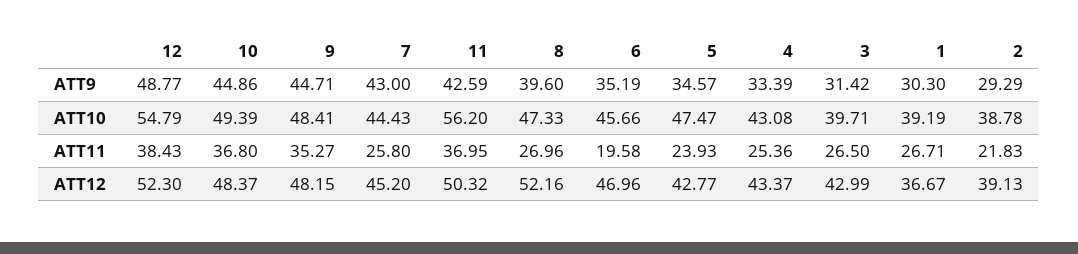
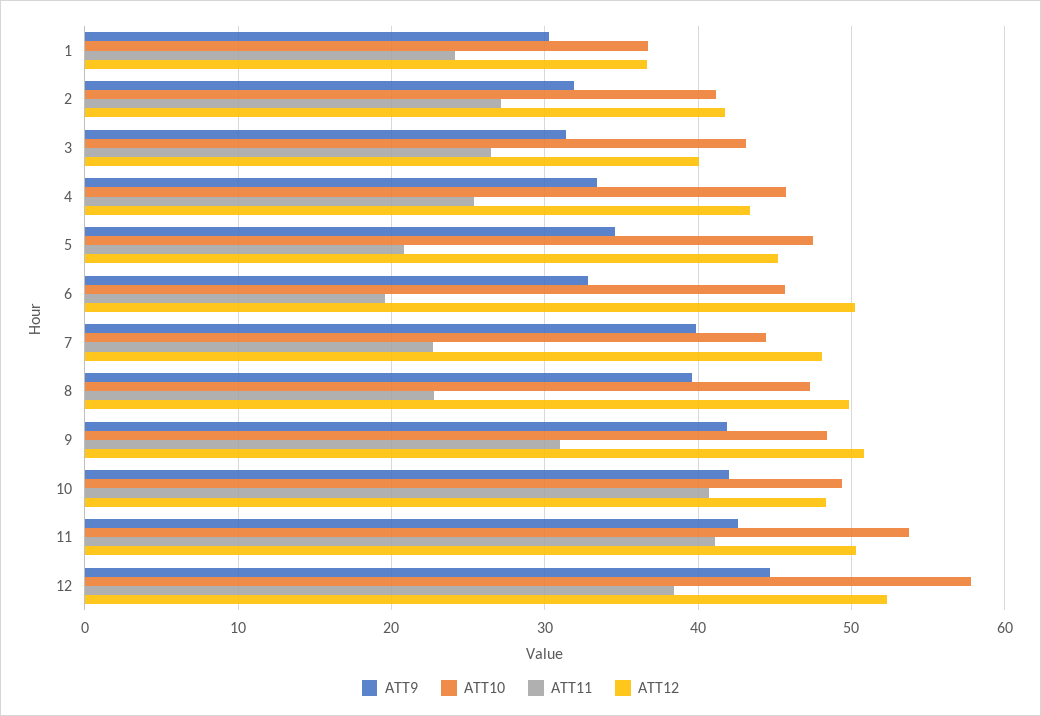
  {
    "ATT9": {
-     "12": 48.77,
+     "12": 45,
-     "10": 44.86,
+     "10": 42,
-     "9": 44.71,
+     "9": 42,
-     "7": 43,
+     "7": 40,
      "11": 42.59,
      "8": 39.6,
-     "6": 35.19,
+     "6": 33,
      "5": 34.57,
      "4": 33.39,
      "3": 31.42,
      "1": 30.3,
-     "2": 29.29
+     "2": 32
    },
    "ATT10": {
-     "12": 54.79,
+     "12": 58,
      "10": 49.39,
      "9": 48.41,
      "7": 44.43,
-     "11": 56.2,
+     "11": 54,
      "8": 47.33,
      "6": 45.66,
      "5": 47.47,
-     "4": 43.08,
+     "4": 46,
-     "3": 39.71,
+     "3": 43,
-     "1": 39.19,
+     "1": 37,
-     "2": 38.78
+     "2": 41
    },
    "ATT11": {
      "12": 38.43,
-     "10": 36.8,
+     "10": 41,
-     "9": 35.27,
+     "9": 31,
-     "7": 25.8,
+     "7": 23,
-     "11": 36.95,
+     "11": 41,
-     "8": 26.96,
+     "8": 23,
      "6": 19.58,
-     "5": 23.93,
+     "5": 21,
      "4": 25.36,
      "3": 26.5,
-     "1": 26.71,
+     "1": 24,
-     "2": 21.83
+     "2": 27
    },
    "ATT12": {
      "12": 52.3,
      "10": 48.37,
-     "9": 48.15,
+     "9": 51,
-     "7": 45.2,
+     "7": 48,
      "11": 50.32,
-     "8": 52.16,
+     "8": 50,
-     "6": 46.96,
+     "6": 50,
-     "5": 42.77,
+     "5": 45,
      "4": 43.37,
-     "3": 42.99,
+     "3": 40,
      "1": 36.67,
-     "2": 39.13
+     "2": 42
    }
  }

